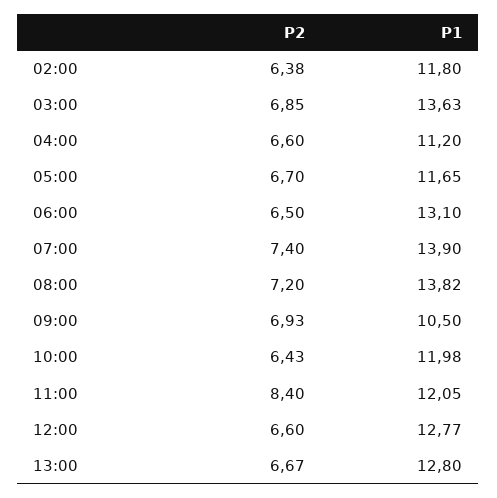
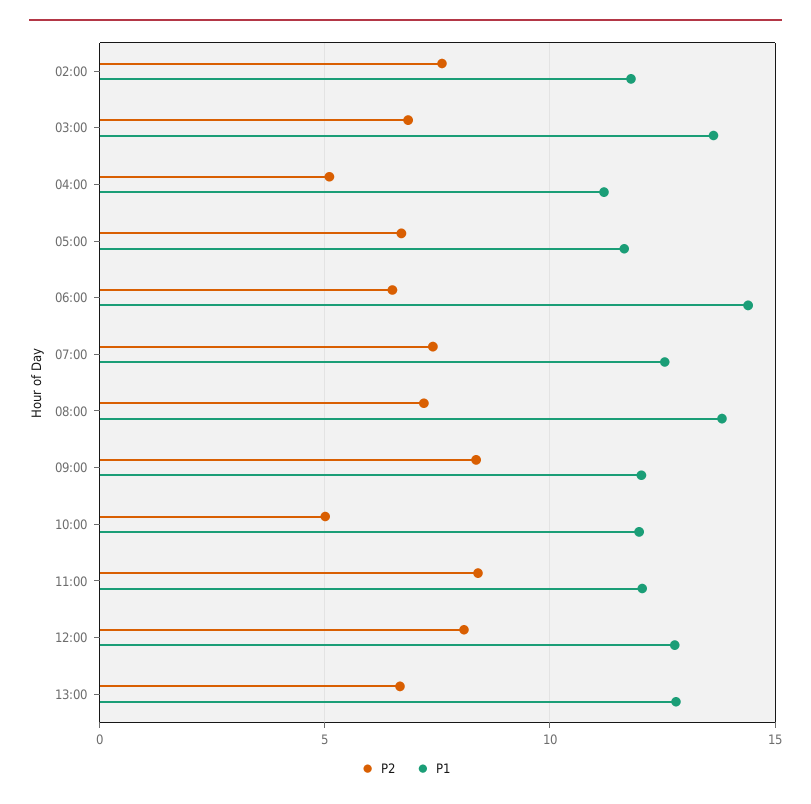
  {
    "P2": {
-     "02:00": 6.38,
+     "02:00": 7.5,
      "03:00": 6.85,
-     "04:00": 6.6,
+     "04:00": 5,
      "05:00": 6.7,
      "06:00": 6.5,
      "07:00": 7.4,
      "08:00": 7.2,
-     "09:00": 6.93,
+     "09:00": 8.5,
-     "10:00": 6.43,
+     "10:00": 5,
      "11:00": 8.4,
-     "12:00": 6.6,
+     "12:00": 8,
      "13:00": 6.67
    },
    "P1": {
      "02:00": 11.8,
      "03:00": 13.63,
      "04:00": 11.2,
      "05:00": 11.65,
-     "06:00": 13.1,
+     "06:00": 14.5,
-     "07:00": 13.9,
+     "07:00": 12.5,
      "08:00": 13.82,
-     "09:00": 10.5,
+     "09:00": 12,
      "10:00": 11.98,
      "11:00": 12.05,
      "12:00": 12.77,
      "13:00": 12.8
    }
  }

